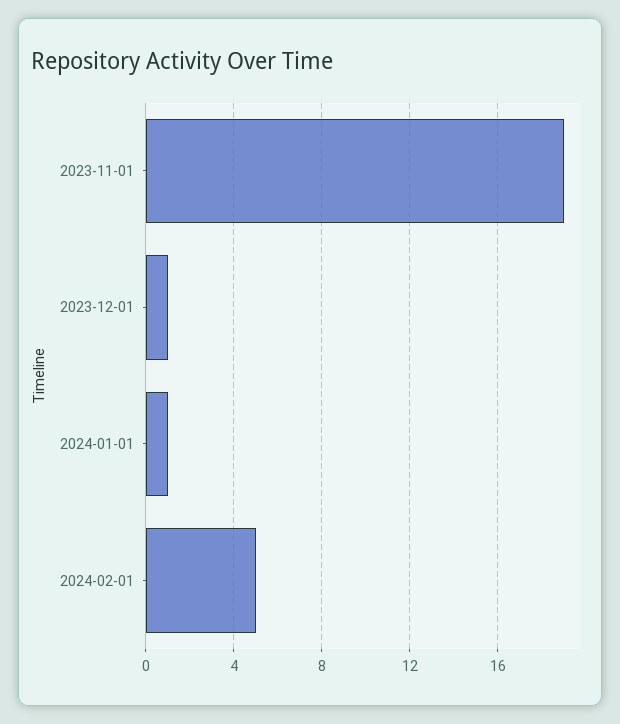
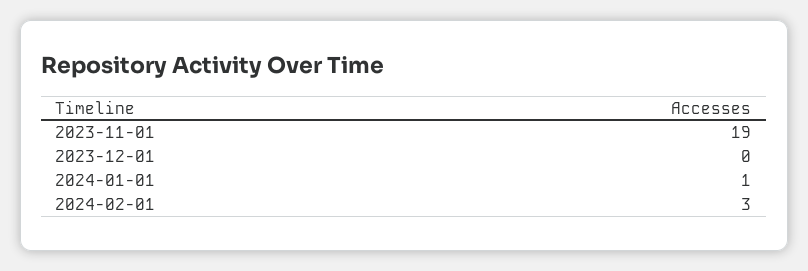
  {
    "2023-11-01": 19,
-   "2023-12-01": 1,
+   "2023-12-01": 0,
    "2024-01-01": 1,
-   "2024-02-01": 5
+   "2024-02-01": 3
  }

